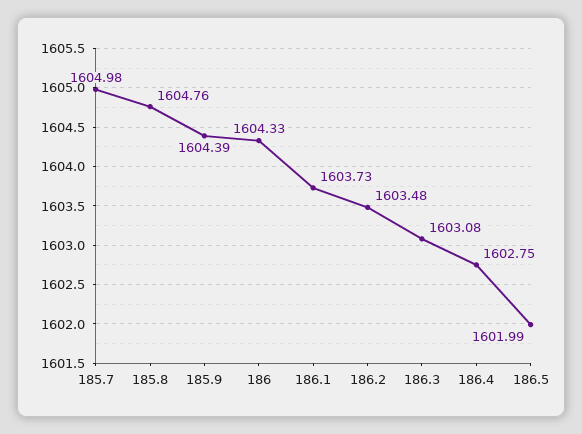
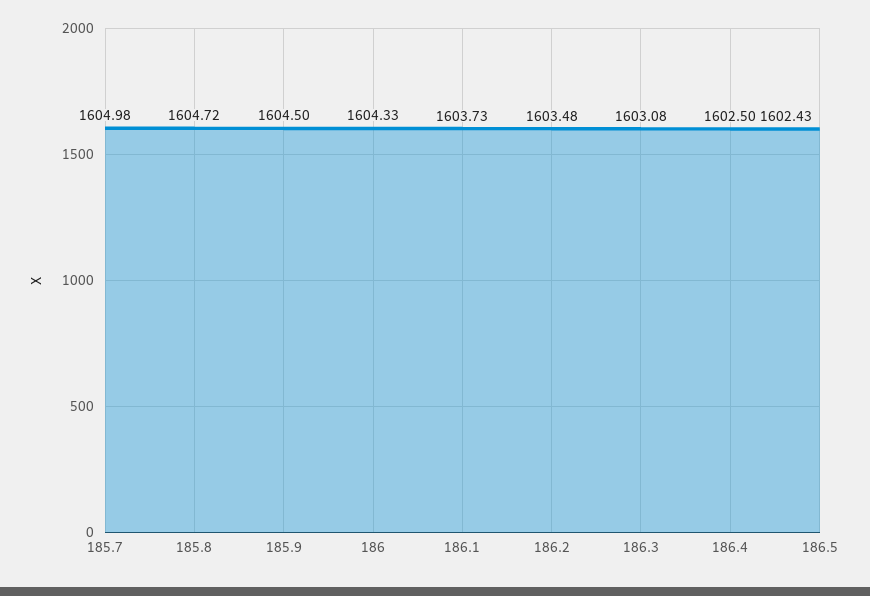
  {
    "185.7": 1604.98,
-   "185.8": 1604.76,
+   "185.8": 1604.72,
-   "185.9": 1604.39,
+   "185.9": 1604.5,
    "186": 1604.33,
    "186.1": 1603.73,
    "186.2": 1603.48,
    "186.3": 1603.08,
-   "186.4": 1602.75,
+   "186.4": 1602.5,
-   "186.5": 1601.99
+   "186.5": 1602.43
  }

